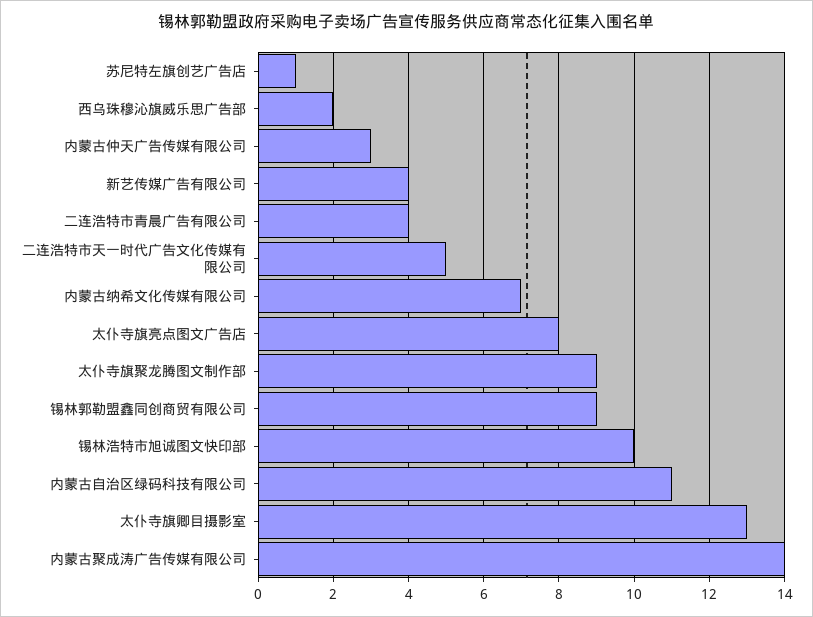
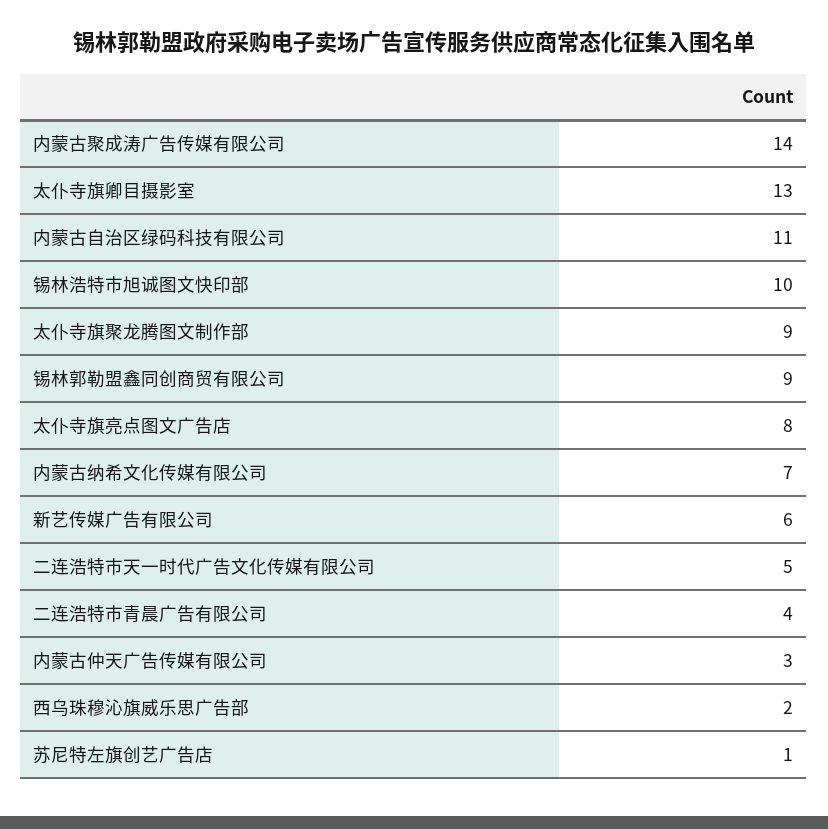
  {
    "苏尼特左旗创艺广告店": 1,
    "西乌珠穆沁旗威乐思广告部": 2,
    "内蒙古仲天广告传媒有限公司": 3,
-   "新艺传媒广告有限公司": 4,
+   "新艺传媒广告有限公司": 6,
    "二连浩特市青晨广告有限公司": 4,
    "二连浩特市天一时代广告文化传媒有限公司": 5,
    "内蒙古纳希文化传媒有限公司": 7,
    "太仆寺旗亮点图文广告店": 8,
    "太仆寺旗聚龙腾图文制作部": 9,
    "锡林郭勒盟鑫同创商贸有限公司": 9,
    "锡林浩特市旭诚图文快印部": 10,
    "内蒙古自治区绿码科技有限公司": 11,
    "太仆寺旗卿目摄影室": 13,
    "内蒙古聚成涛广告传媒有限公司": 14
  }

